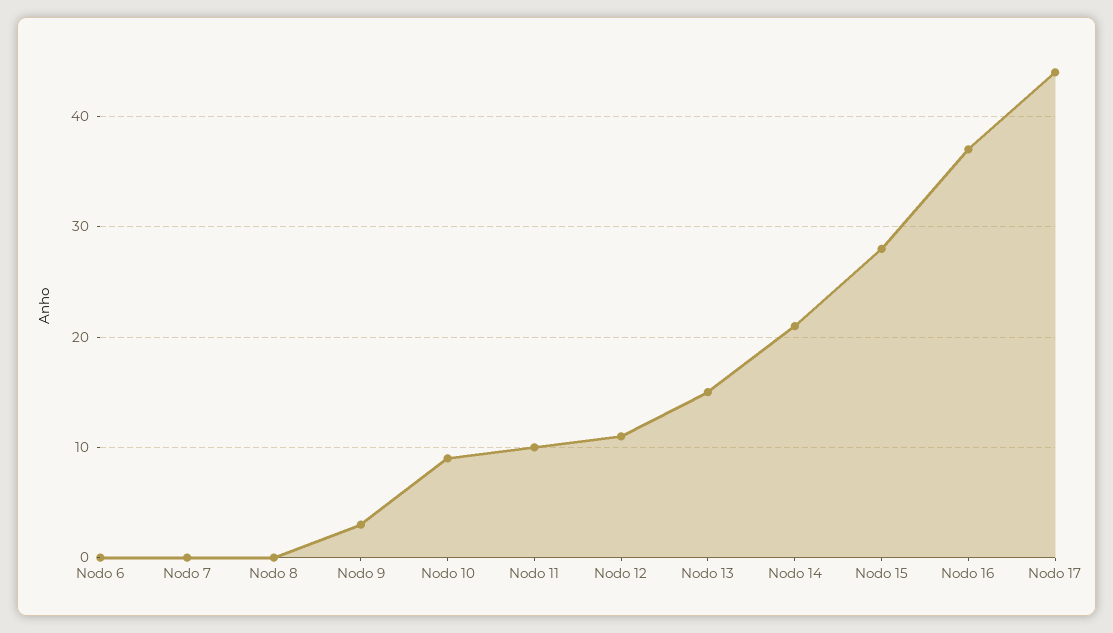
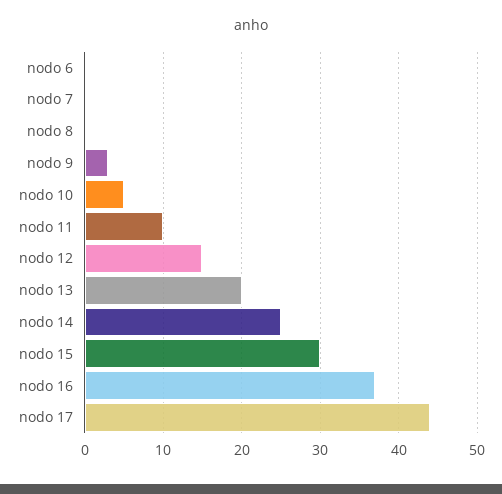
  {
    "Nodo 6": 0,
    "Nodo 7": 0,
    "Nodo 8": 0,
    "Nodo 9": 3,
-   "Nodo 10": 9,
+   "Nodo 10": 5,
    "Nodo 11": 10,
-   "Nodo 12": 11,
+   "Nodo 12": 15,
-   "Nodo 13": 15,
+   "Nodo 13": 20,
-   "Nodo 14": 21,
+   "Nodo 14": 25,
-   "Nodo 15": 28,
+   "Nodo 15": 30,
    "Nodo 16": 37,
    "Nodo 17": 44
  }

